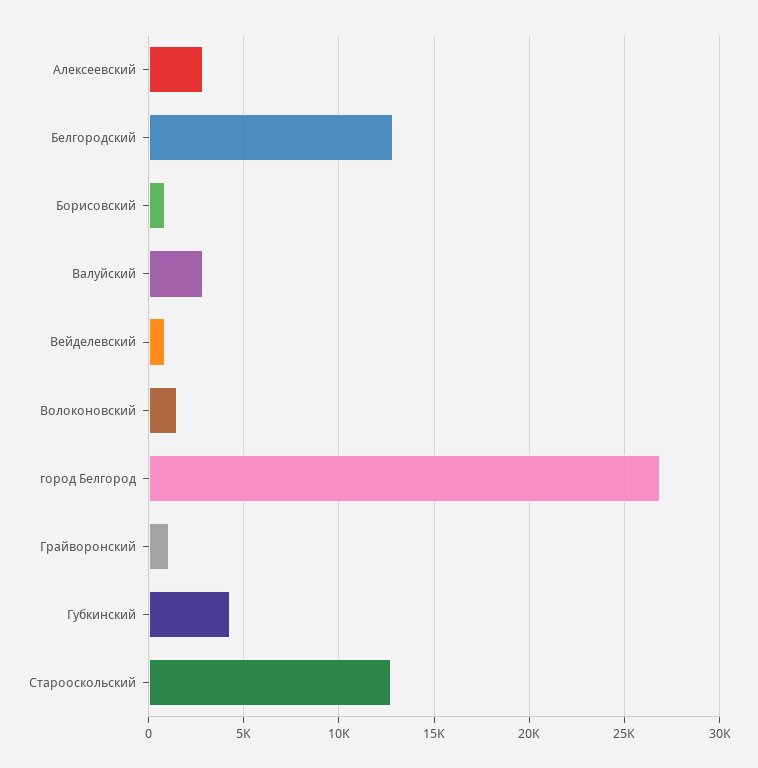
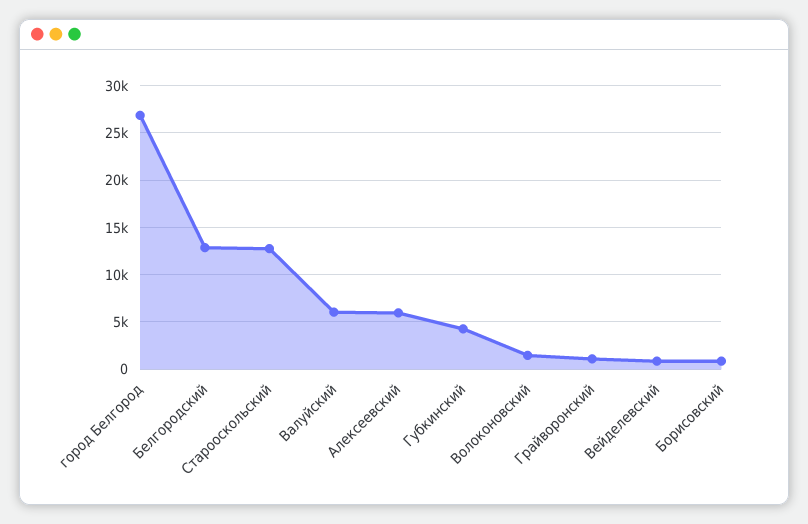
  {
-   "Алексеевский": 3000,
+   "Алексеевский": 6000,
    "Белгородский": 13000,
    "Борисовский": 1000,
-   "Валуйский": 3000,
+   "Валуйский": 6000,
    "Вейделевский": 1000,
    "Волоконовский": 1500,
    "город Белгород": 27000,
    "Грайворонский": 1000,
    "Губкинский": 4500,
    "Старооскольский": 12500
  }

